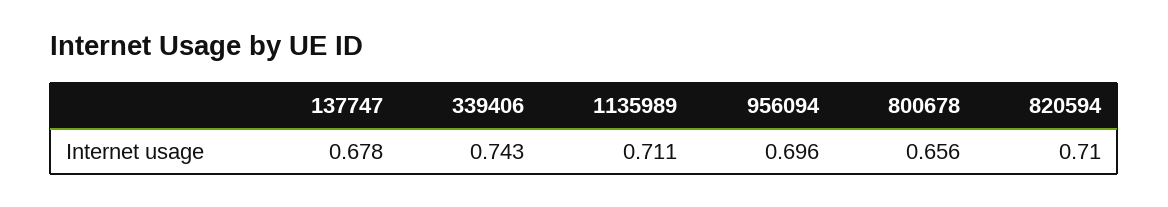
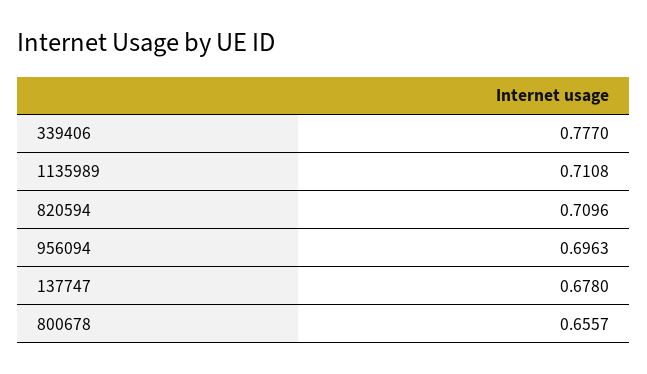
  {
    "137747": 0.678,
-   "339406": 0.743,
+   "339406": 0.777,
    "1135989": 0.7108,
    "956094": 0.6963,
    "800678": 0.6557,
    "820594": 0.7096
  }

